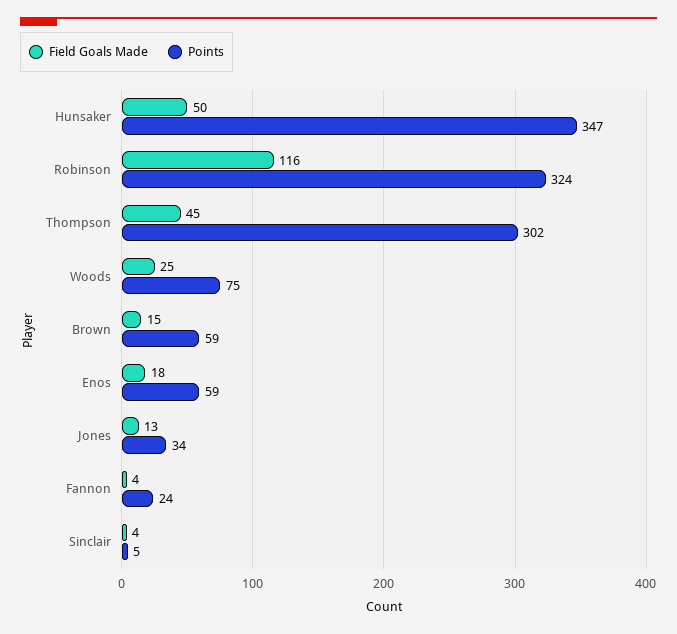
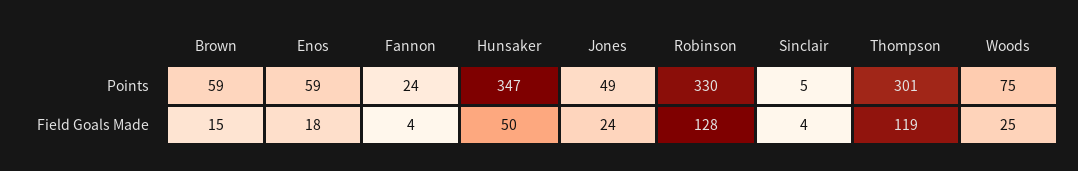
  {
    "Field Goals Made": {
      "Hunsaker": 50,
-     "Robinson": 116,
+     "Robinson": 128,
-     "Thompson": 45,
+     "Thompson": 119,
      "Woods": 25,
      "Brown": 15,
      "Enos": 18,
-     "Jones": 13,
+     "Jones": 24,
      "Fannon": 4,
      "Sinclair": 4
    },
    "Points": {
      "Hunsaker": 347,
-     "Robinson": 324,
+     "Robinson": 330,
-     "Thompson": 302,
+     "Thompson": 301,
      "Woods": 75,
      "Brown": 59,
      "Enos": 59,
-     "Jones": 34,
+     "Jones": 49,
      "Fannon": 24,
      "Sinclair": 5
    }
  }

